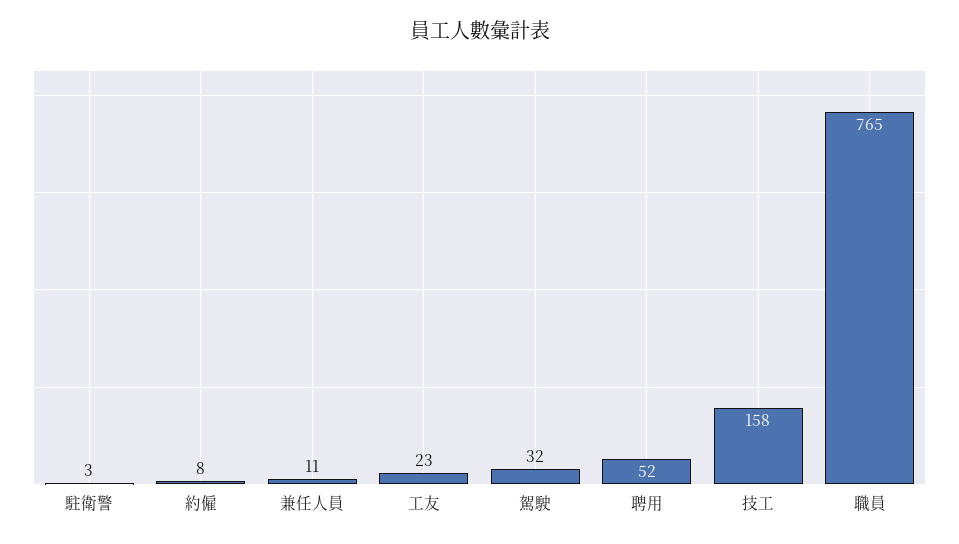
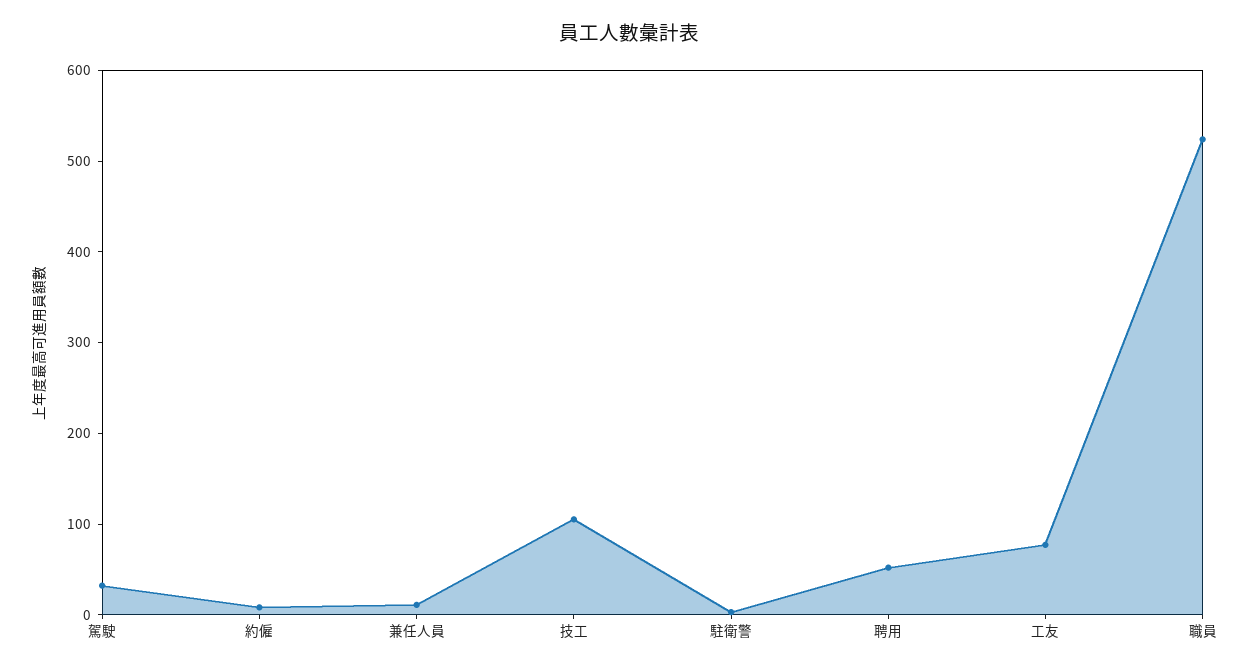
  {
    "駐衛警": 3,
    "約僱": 8,
    "兼任人員": 11,
-   "工友": 23,
+   "工友": 80,
    "駕駛": 32,
    "聘用": 52,
-   "技工": 158,
+   "技工": 100,
-   "職員": 765
+   "職員": 520
  }

